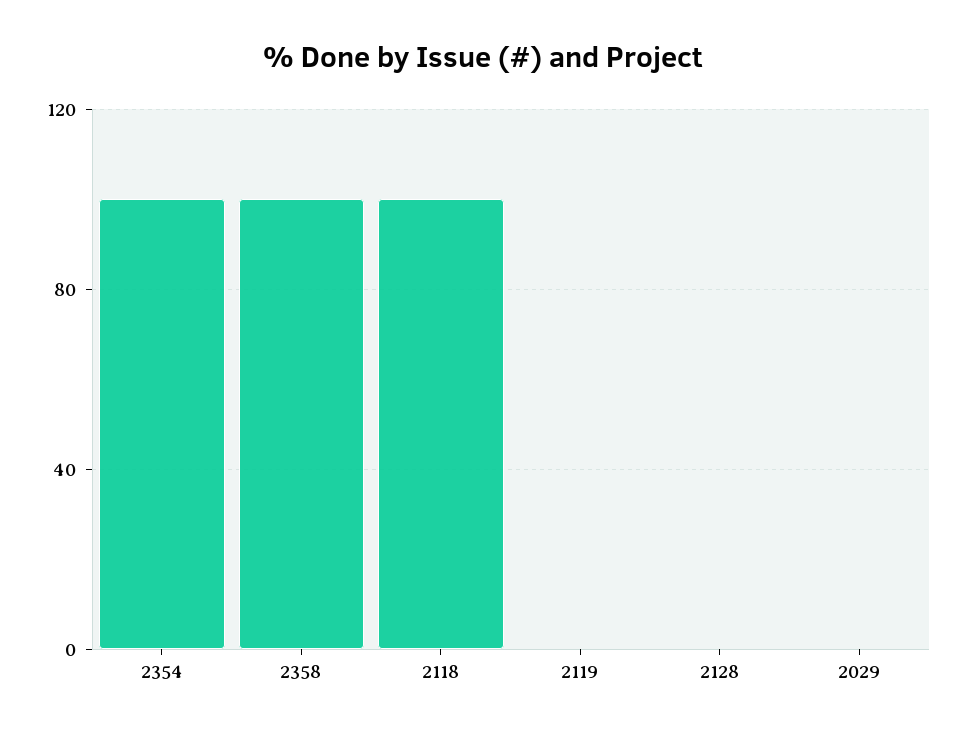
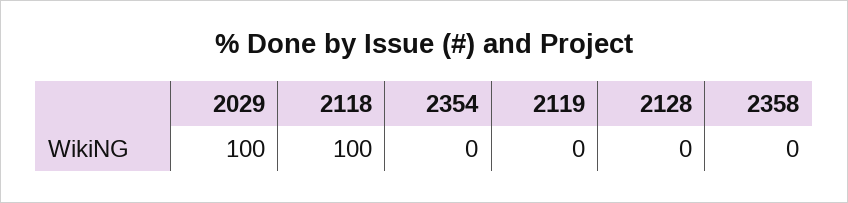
  {
-   "2354": 100,
+   "2354": 0,
-   "2358": 100,
+   "2358": 0,
    "2118": 100,
    "2119": 0,
    "2128": 0,
-   "2029": 0
+   "2029": 100
  }

